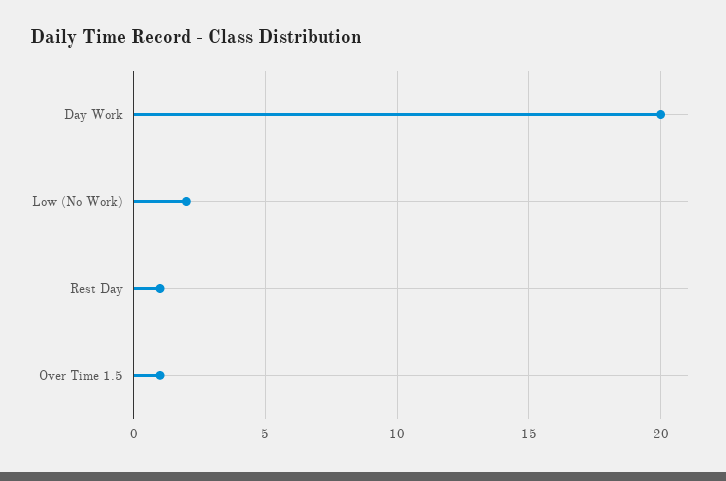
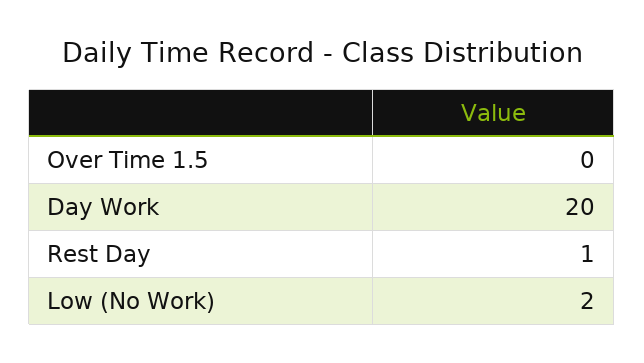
  {
    "Day Work": 20,
    "Low (No Work)": 2,
    "Rest Day": 1,
-   "Over Time 1.5": 1
+   "Over Time 1.5": 0
  }

